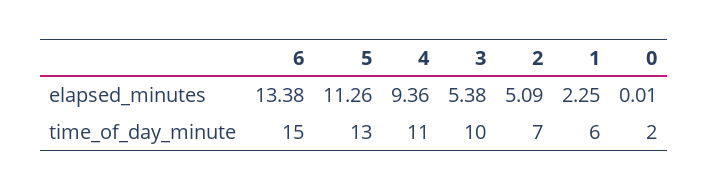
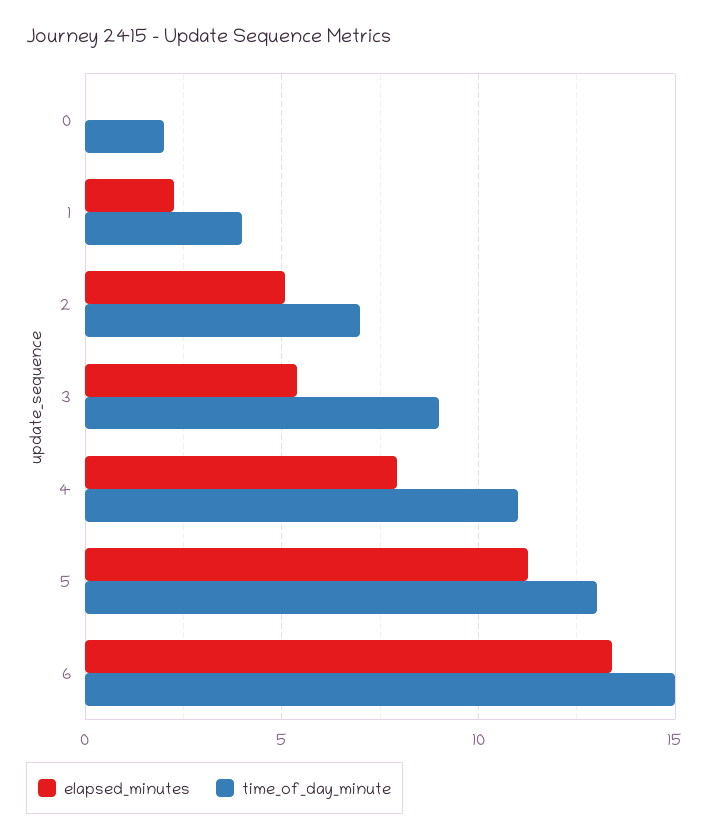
  {
    "elapsed_minutes": {
      "6": 13.38,
      "5": 11.26,
-     "4": 9.36,
+     "4": 8,
      "3": 5.38,
      "2": 5.09,
      "1": 2.25,
      "0": 0.01
    },
    "time_of_day_minute": {
      "6": 15,
      "5": 13,
      "4": 11,
-     "3": 10,
+     "3": 9,
      "2": 7,
-     "1": 6,
+     "1": 4,
      "0": 2
    }
  }

